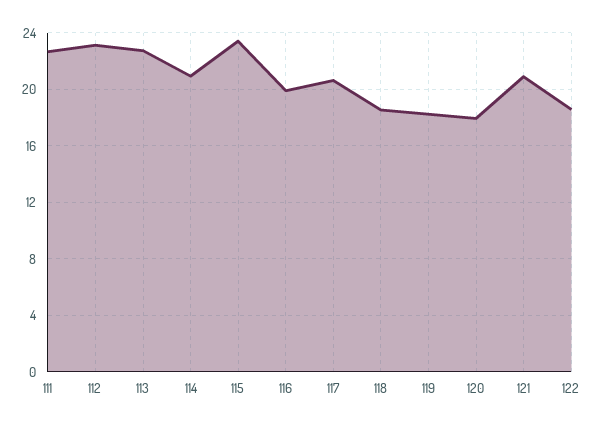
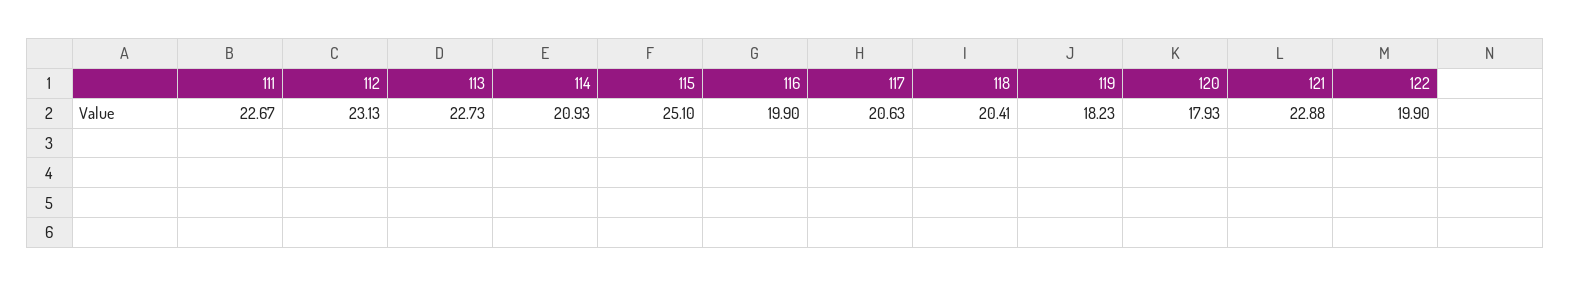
  {
    "111": 22.67,
    "112": 23.13,
    "113": 22.73,
    "114": 20.93,
-   "115": 23.5,
+   "115": 25.1,
    "116": 19.9,
    "117": 20.63,
-   "118": 18.5,
+   "118": 20.41,
    "119": 18.23,
    "120": 17.93,
-   "121": 21,
+   "121": 22.88,
-   "122": 18.5
+   "122": 19.9
  }

